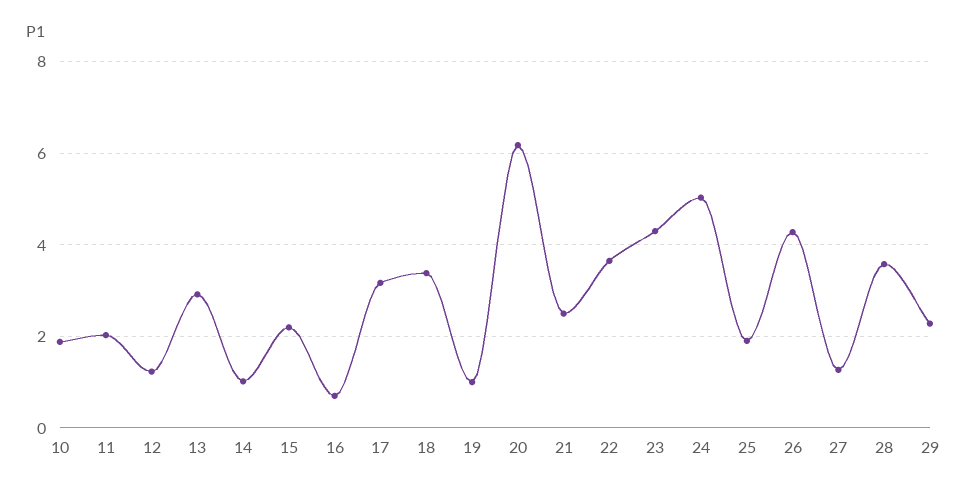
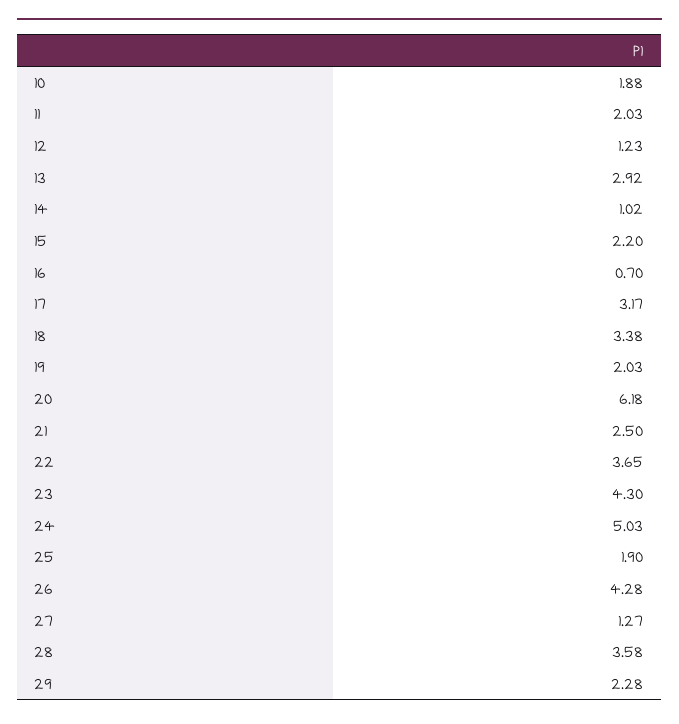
  {
    "10": 1.88,
    "11": 2.03,
    "12": 1.23,
    "13": 2.92,
    "14": 1.02,
    "15": 2.2,
    "16": 0.7,
    "17": 3.17,
    "18": 3.38,
-   "19": 1,
+   "19": 2.03,
    "20": 6.18,
    "21": 2.5,
    "22": 3.65,
    "23": 4.3,
    "24": 5.03,
    "25": 1.9,
    "26": 4.28,
    "27": 1.27,
    "28": 3.58,
    "29": 2.28
  }

